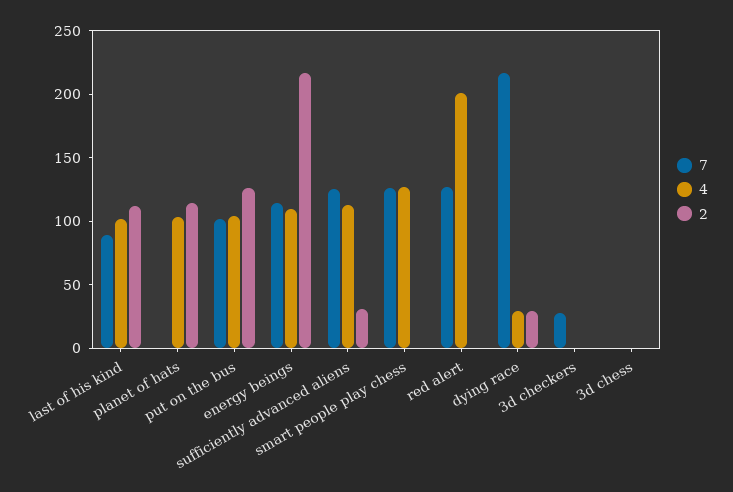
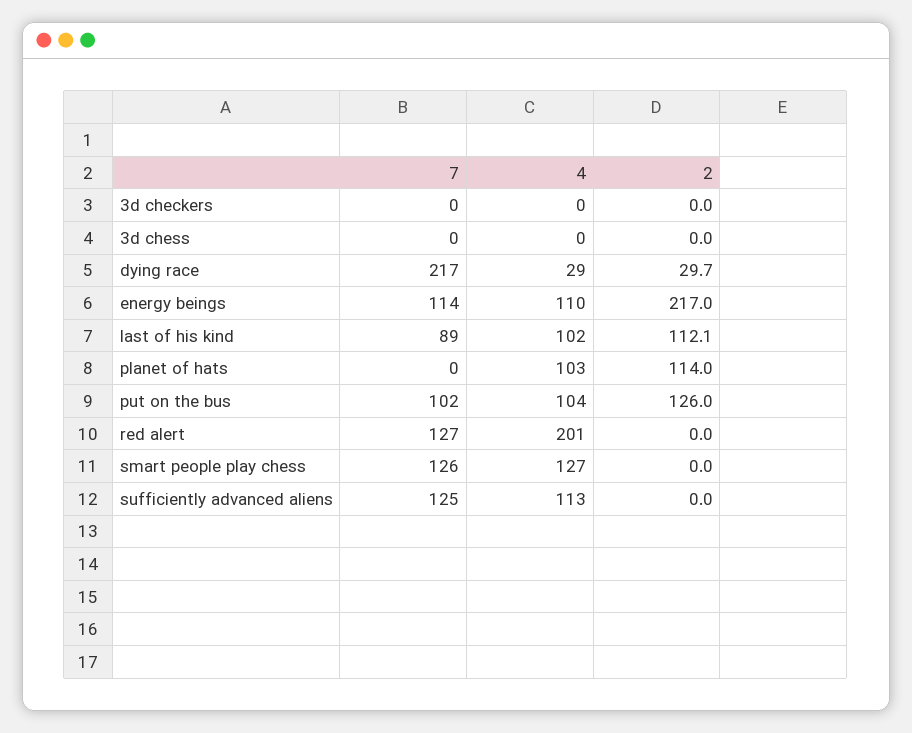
  {
    "7": {
      "last of his kind": 89,
      "planet of hats": 0,
      "put on the bus": 102,
      "energy beings": 114,
      "sufficiently advanced aliens": 125,
      "smart people play chess": 126,
      "red alert": 127,
      "dying race": 217,
-     "3d checkers": 30,
+     "3d checkers": 0,
      "3d chess": 0
    },
    "4": {
      "last of his kind": 102,
      "planet of hats": 103,
      "put on the bus": 104,
      "energy beings": 110,
      "sufficiently advanced aliens": 113,
      "smart people play chess": 127,
      "red alert": 201,
      "dying race": 29,
      "3d checkers": 0,
      "3d chess": 0
    },
    "2": {
      "last of his kind": 112.1,
      "planet of hats": 114,
      "put on the bus": 126,
      "energy beings": 217,
-     "sufficiently advanced aliens": 30,
+     "sufficiently advanced aliens": 0,
      "smart people play chess": 0,
      "red alert": 0,
      "dying race": 29.7,
      "3d checkers": 0,
      "3d chess": 0
    }
  }

